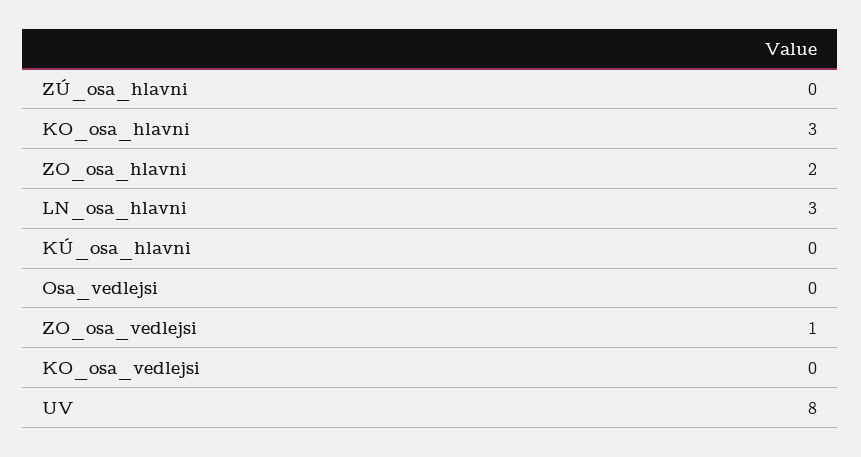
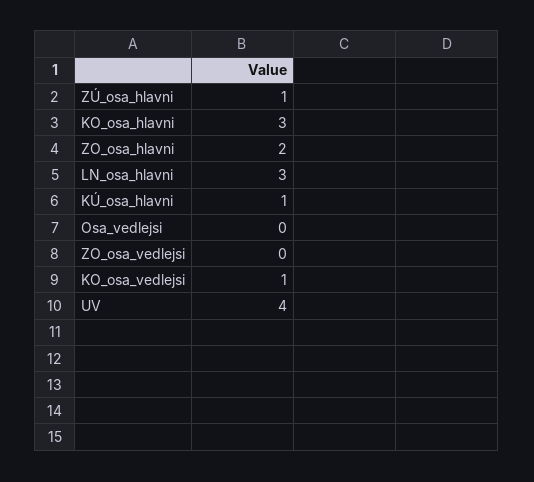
  {
-   "ZÚ_osa_hlavni": 0,
+   "ZÚ_osa_hlavni": 1,
    "KO_osa_hlavni": 3,
    "ZO_osa_hlavni": 2,
    "LN_osa_hlavni": 3,
-   "KÚ_osa_hlavni": 0,
+   "KÚ_osa_hlavni": 1,
    "Osa_vedlejsi": 0,
-   "ZO_osa_vedlejsi": 1,
+   "ZO_osa_vedlejsi": 0,
-   "KO_osa_vedlejsi": 0,
+   "KO_osa_vedlejsi": 1,
-   "UV": 8
+   "UV": 4
  }

